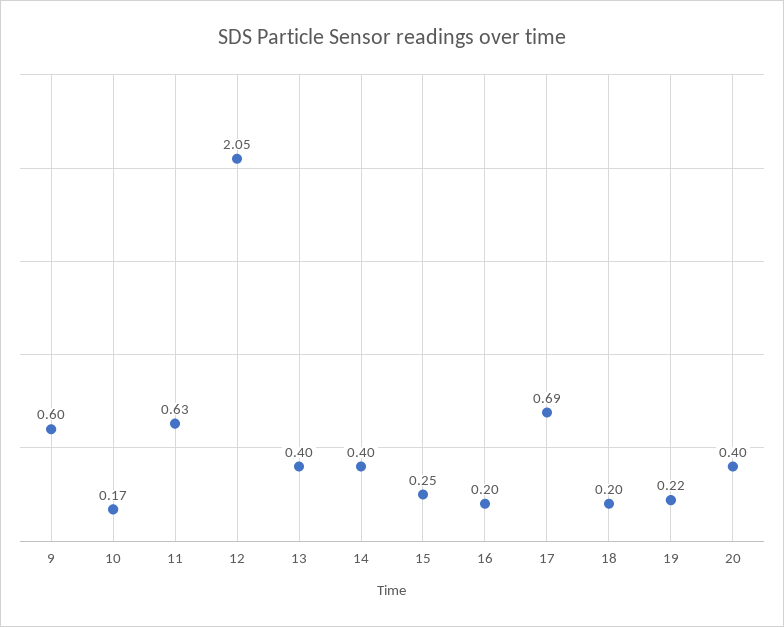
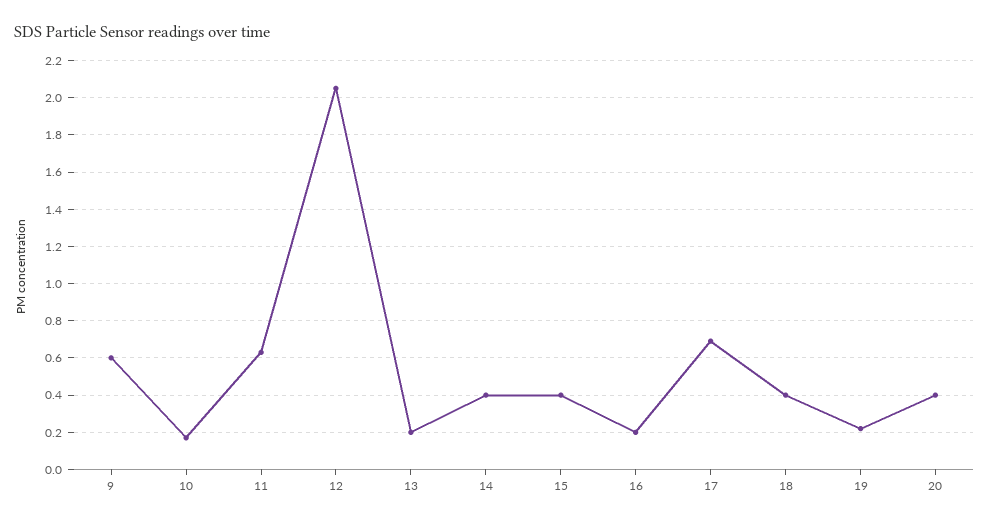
  {
    "9": 0.6,
    "10": 0.17,
    "11": 0.63,
    "12": 2.05,
-   "13": 0.4,
+   "13": 0.2,
    "14": 0.4,
-   "15": 0.25,
+   "15": 0.4,
    "16": 0.2,
    "17": 0.69,
-   "18": 0.2,
+   "18": 0.4,
    "19": 0.22,
    "20": 0.4
  }

